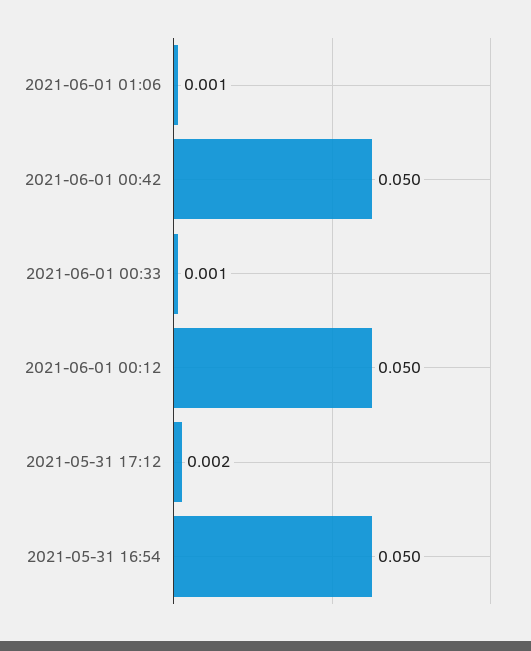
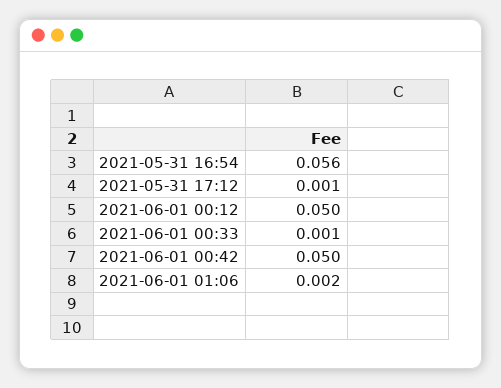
  {
-   "2021-06-01 01:06": 0.001,
+   "2021-06-01 01:06": 0.002,
    "2021-06-01 00:42": 0.05,
    "2021-06-01 00:33": 0.001,
    "2021-06-01 00:12": 0.05,
-   "2021-05-31 17:12": 0.002,
+   "2021-05-31 17:12": 0.001,
-   "2021-05-31 16:54": 0.05
+   "2021-05-31 16:54": 0.056
  }

